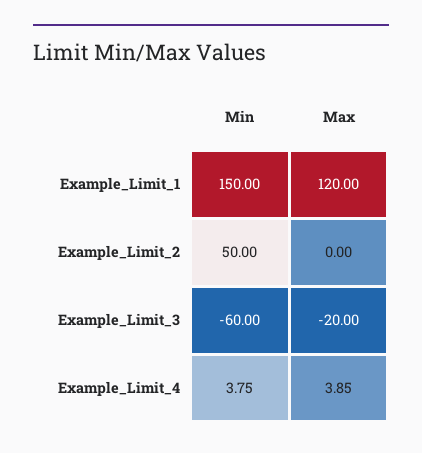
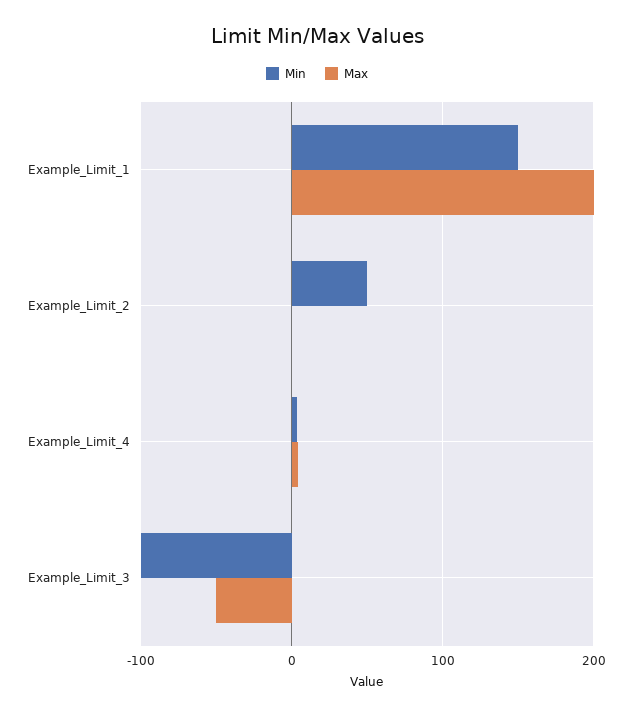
  {
    "Min": {
      "Example_Limit_1": 150,
      "Example_Limit_2": 50,
-     "Example_Limit_3": -60,
+     "Example_Limit_3": -100,
      "Example_Limit_4": 3.75
    },
    "Max": {
-     "Example_Limit_1": 120,
+     "Example_Limit_1": 200,
      "Example_Limit_2": 0,
-     "Example_Limit_3": -20,
+     "Example_Limit_3": -50,
      "Example_Limit_4": 3.85
    }
  }

